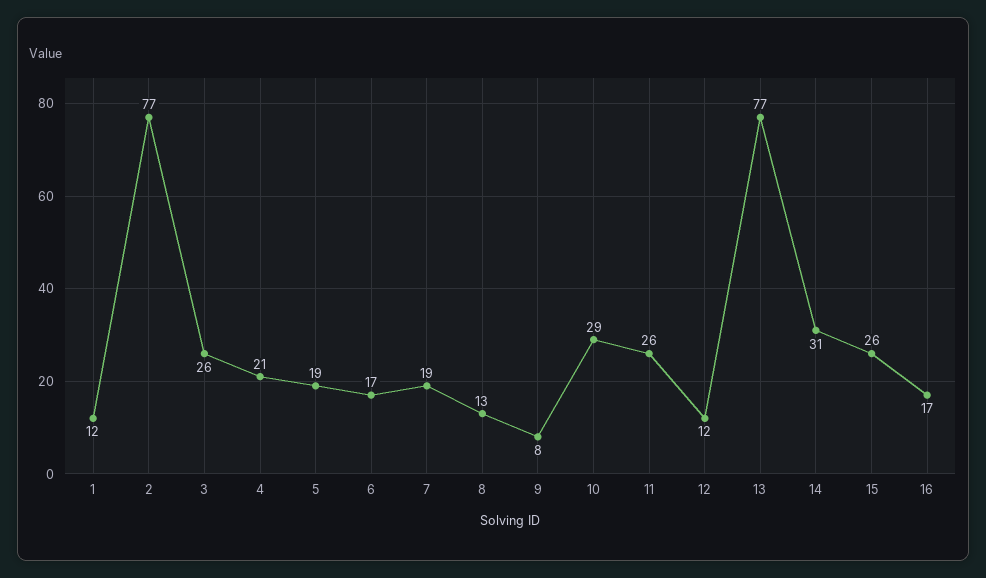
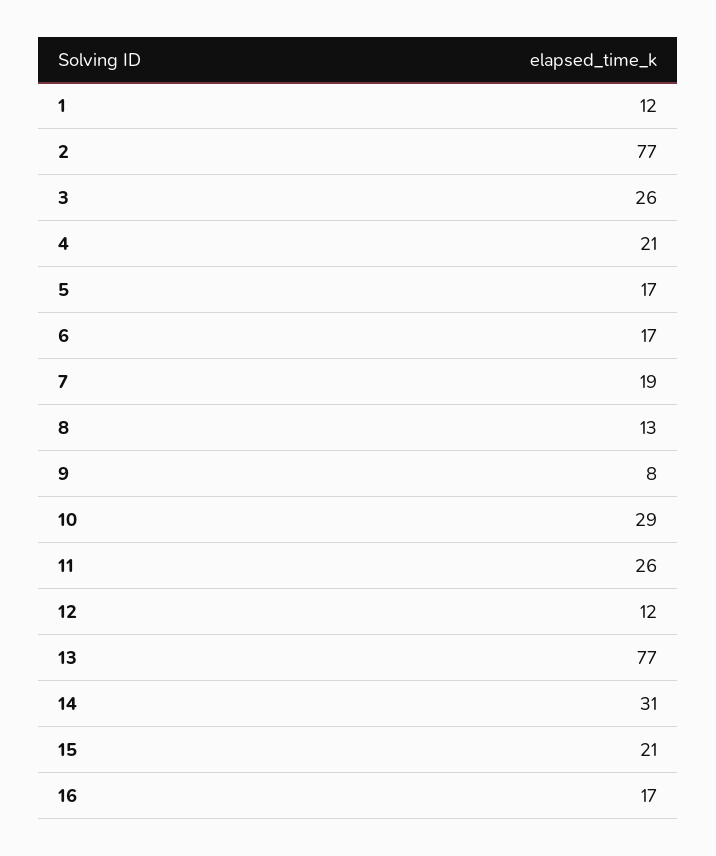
  {
    "1": 12,
    "2": 77,
    "3": 26,
    "4": 21,
-   "5": 19,
+   "5": 17,
    "6": 17,
    "7": 19,
    "8": 13,
    "9": 8,
    "10": 29,
    "11": 26,
    "12": 12,
    "13": 77,
    "14": 31,
-   "15": 26,
+   "15": 21,
    "16": 17
  }

